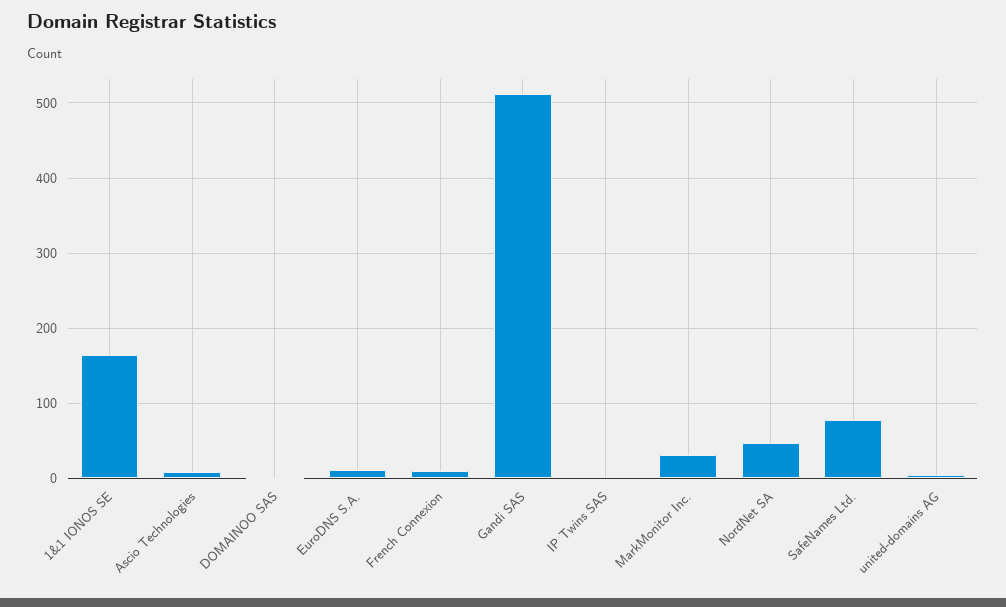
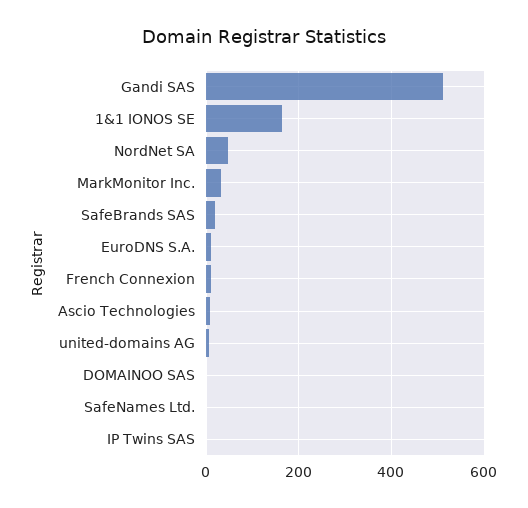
  {
    "1&1 IONOS SE": 160,
    "Ascio Technologies": 10,
    "DOMAINOO SAS": 0,
    "EuroDNS S.A.": 10,
    "French Connexion": 10,
    "Gandi SAS": 510,
    "IP Twins SAS": 0,
    "MarkMonitor Inc.": 30,
    "NordNet SA": 50,
-   "SafeNames Ltd.": 80,
+   "SafeNames Ltd.": 0,
-   "united-domains AG": 10
+   "united-domains AG": 10,
+   "SafeBrands SAS": 20
  }

